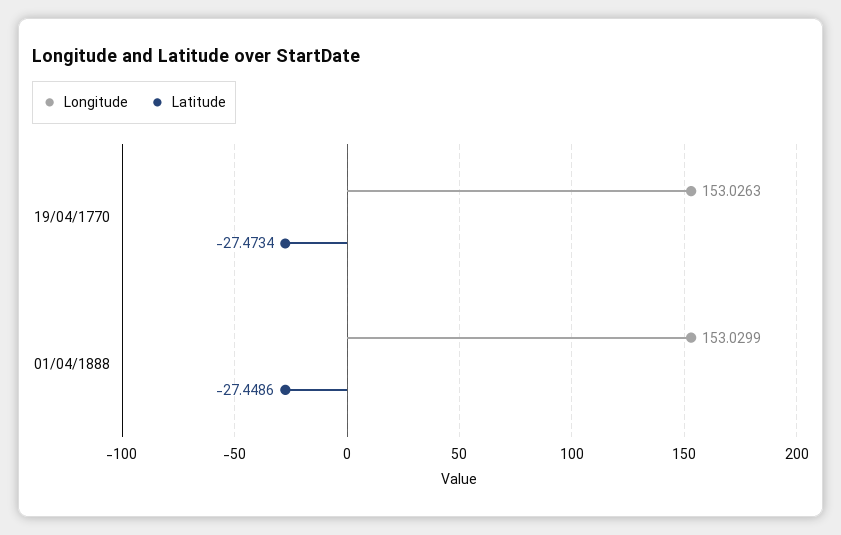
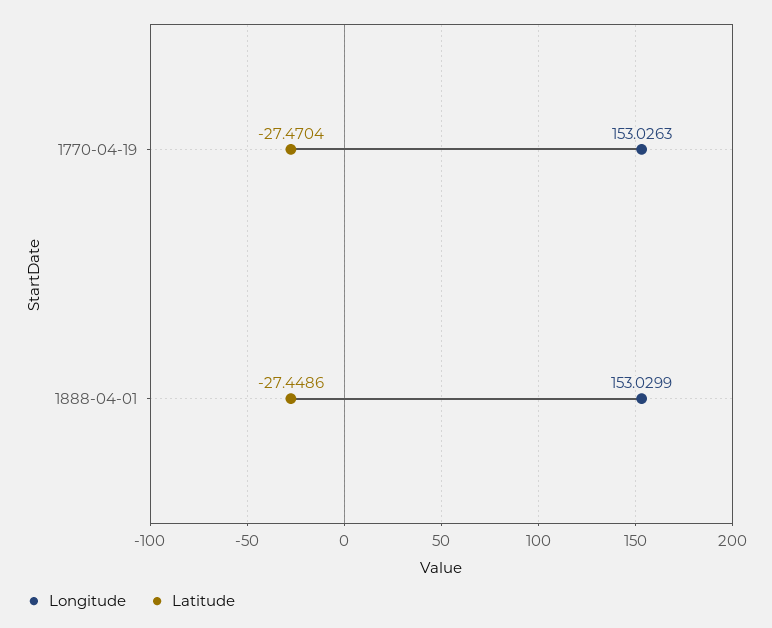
  {
    "Longitude": {
      "19/04/1770": 153.0263,
      "01/04/1888": 153.0299
    },
    "Latitude": {
-     "19/04/1770": -27.4734,
+     "19/04/1770": -27.4704,
      "01/04/1888": -27.4486
    }
  }

